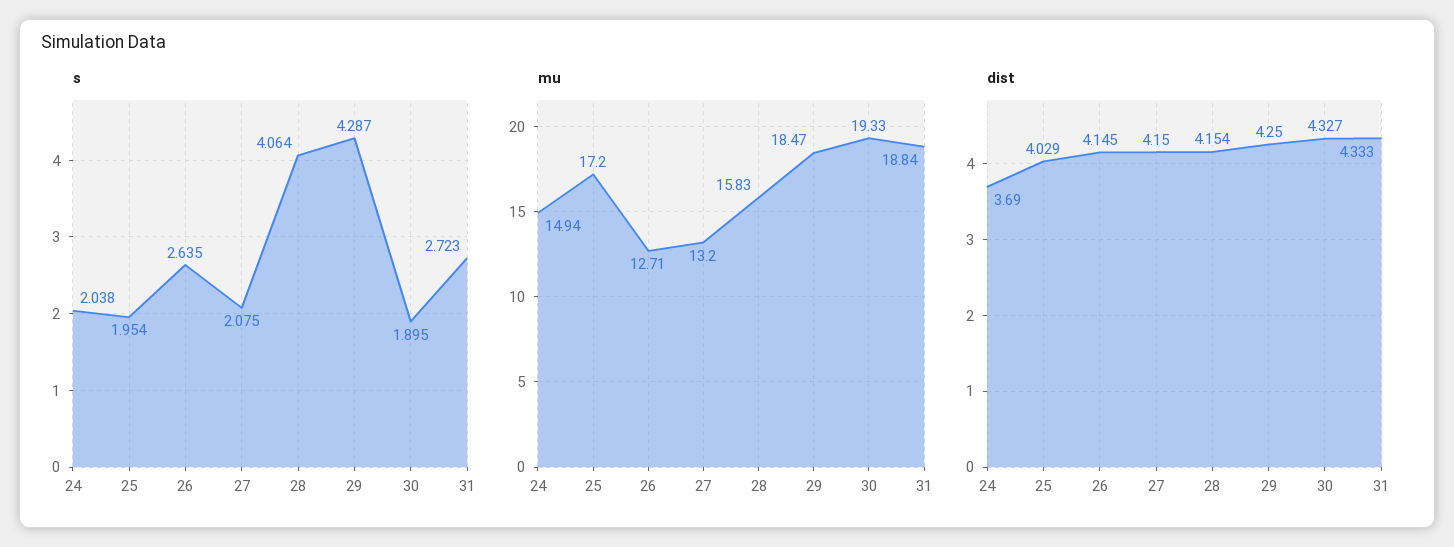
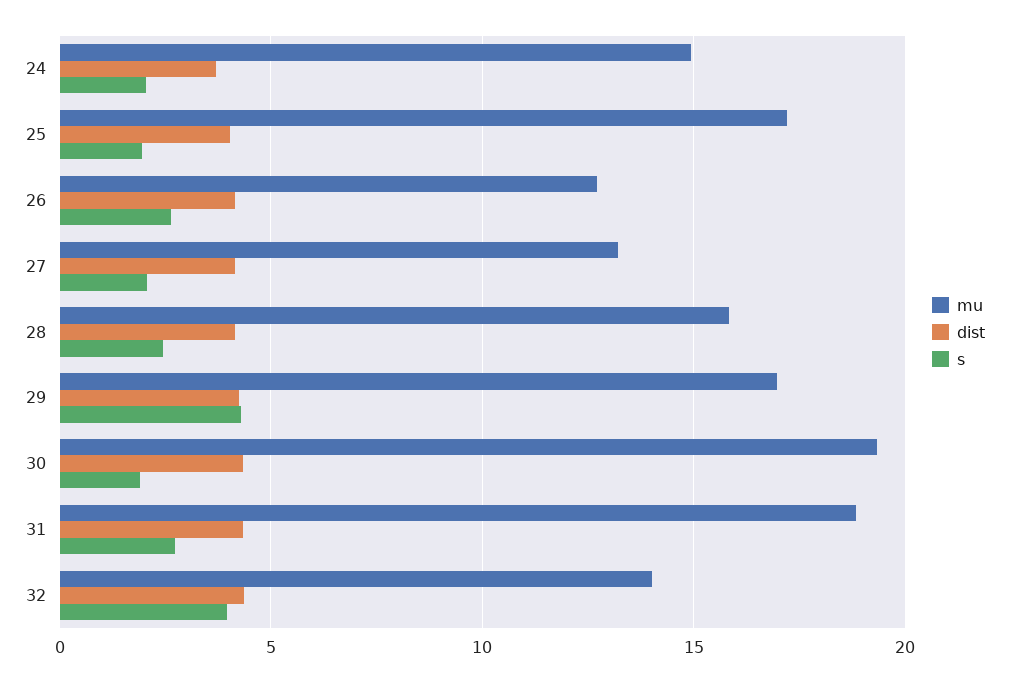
  {
    "s": {
      "24": 2.038,
      "25": 1.954,
      "26": 2.635,
      "27": 2.075,
-     "28": 4.064,
+     "28": 2.5,
      "29": 4.287,
      "30": 1.895,
-     "31": 2.723
+     "31": 2.723,
+     "32": 4
    },
    "mu": {
      "24": 14.94,
      "25": 17.2,
      "26": 12.71,
      "27": 13.2,
      "28": 15.83,
-     "29": 18.47,
+     "29": 17,
      "30": 19.33,
-     "31": 18.84
+     "31": 18.84,
+     "32": 14
    },
    "dist": {
      "24": 3.69,
      "25": 4.029,
      "26": 4.145,
      "27": 4.15,
      "28": 4.154,
      "29": 4.25,
      "30": 4.327,
-     "31": 4.333
+     "31": 4.333,
+     "32": 4.5
    }
  }

